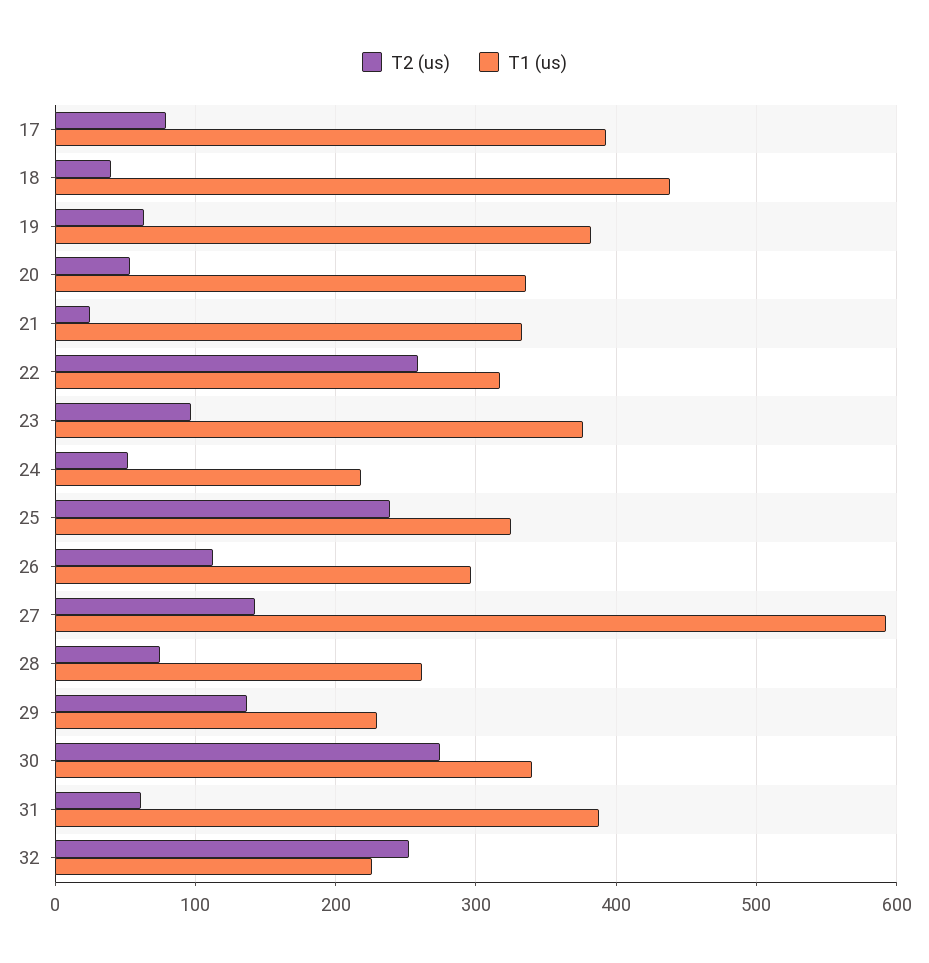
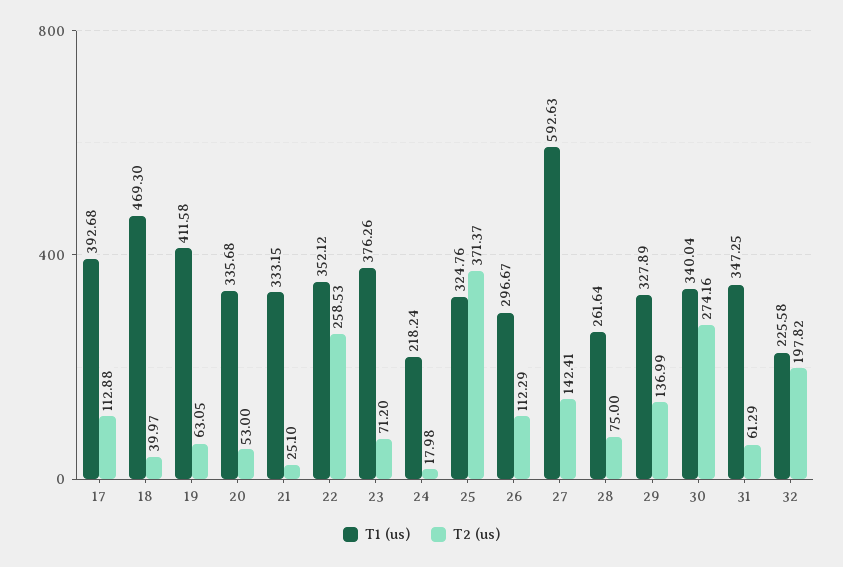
  {
    "T2 (us)": {
-     "17": 80,
+     "17": 112.88,
      "18": 39.97,
      "19": 63.05,
      "20": 53,
      "21": 25.1,
      "22": 258.53,
-     "23": 100,
+     "23": 71.2,
-     "24": 50,
+     "24": 17.98,
-     "25": 240,
+     "25": 371.37,
      "26": 112.29,
      "27": 142.41,
      "28": 75,
      "29": 136.99,
      "30": 274.16,
      "31": 61.29,
-     "32": 250
+     "32": 197.82
    },
    "T1 (us)": {
      "17": 392.68,
-     "18": 440,
+     "18": 469.3,
-     "19": 380,
+     "19": 411.58,
      "20": 335.68,
      "21": 333.15,
-     "22": 320,
+     "22": 352.12,
      "23": 376.26,
      "24": 218.24,
      "25": 324.76,
      "26": 296.67,
      "27": 592.63,
      "28": 261.64,
-     "29": 230,
+     "29": 327.89,
      "30": 340.04,
-     "31": 390,
+     "31": 347.25,
      "32": 225.58
    }
  }

